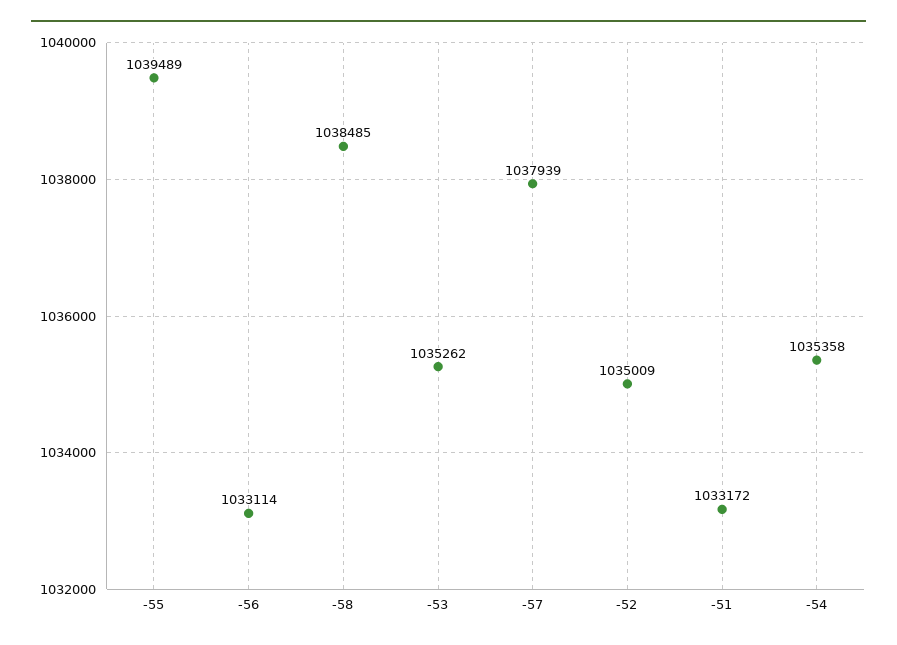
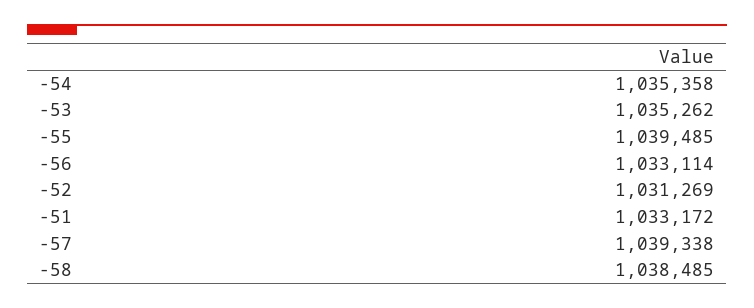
  {
-   "-55": 1039489,
+   "-55": 1039485,
    "-56": 1033114,
    "-58": 1038485,
    "-53": 1035262,
-   "-57": 1037939,
+   "-57": 1039338,
-   "-52": 1035009,
+   "-52": 1031269,
    "-51": 1033172,
    "-54": 1035358
  }

